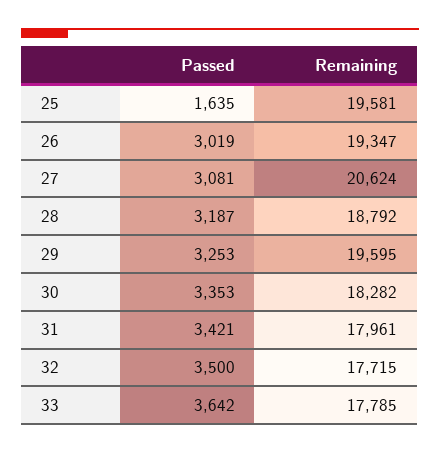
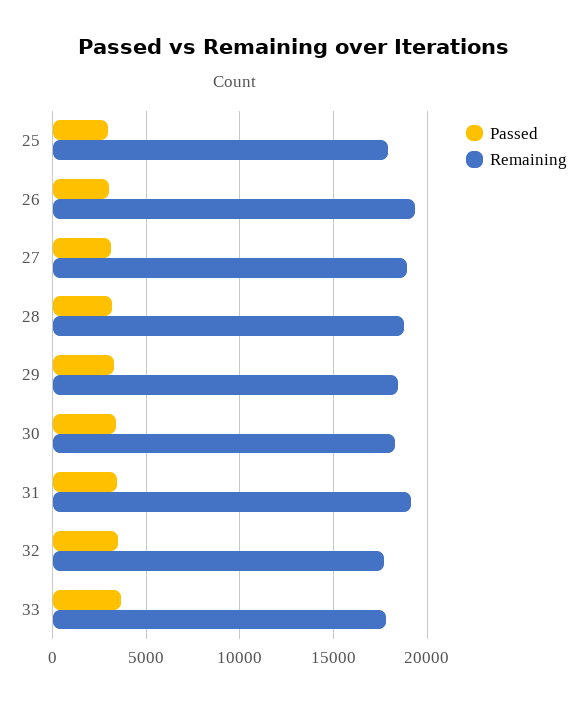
  {
    "Passed": {
-     "25": 1635,
+     "25": 3000,
      "26": 3019,
      "27": 3081,
      "28": 3187,
      "29": 3253,
      "30": 3353,
      "31": 3421,
      "32": 3500,
      "33": 3642
    },
    "Remaining": {
-     "25": 19581,
+     "25": 18000,
      "26": 19347,
-     "27": 20624,
+     "27": 19000,
      "28": 18792,
-     "29": 19595,
+     "29": 18500,
      "30": 18282,
-     "31": 17961,
+     "31": 19000,
      "32": 17715,
      "33": 17785
    }
  }

